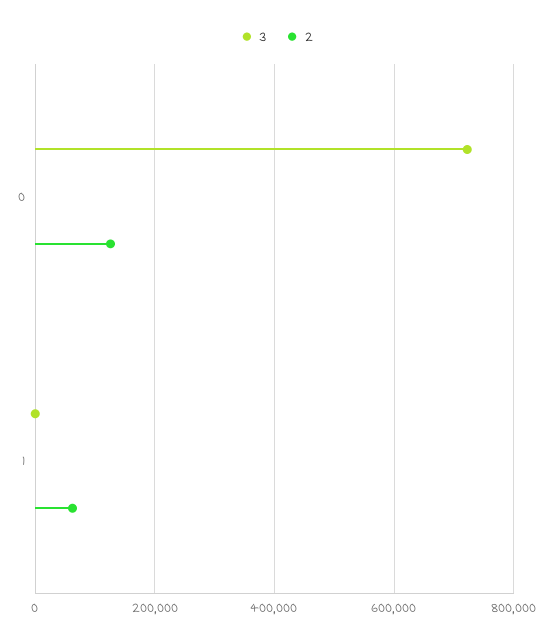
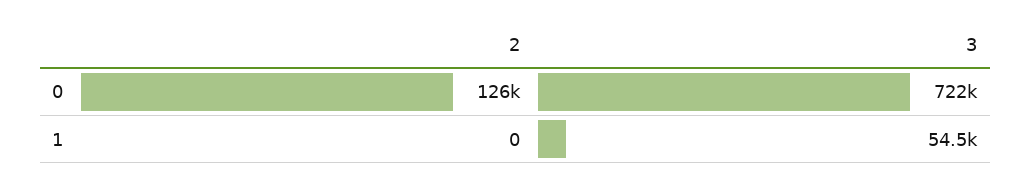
  {
    "3": {
      "0": 722000,
-     "1": 0
+     "1": 54500
    },
    "2": {
      "0": 126000,
-     "1": 60000
+     "1": 0
    }
  }

